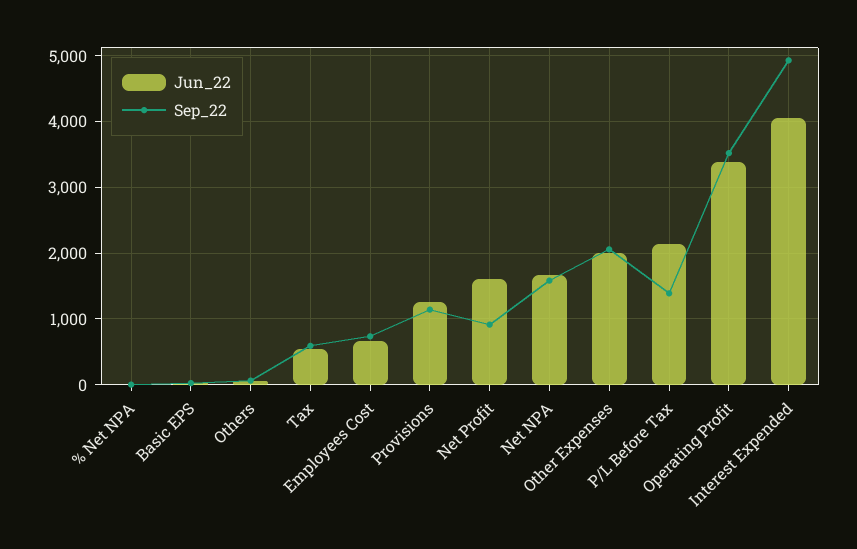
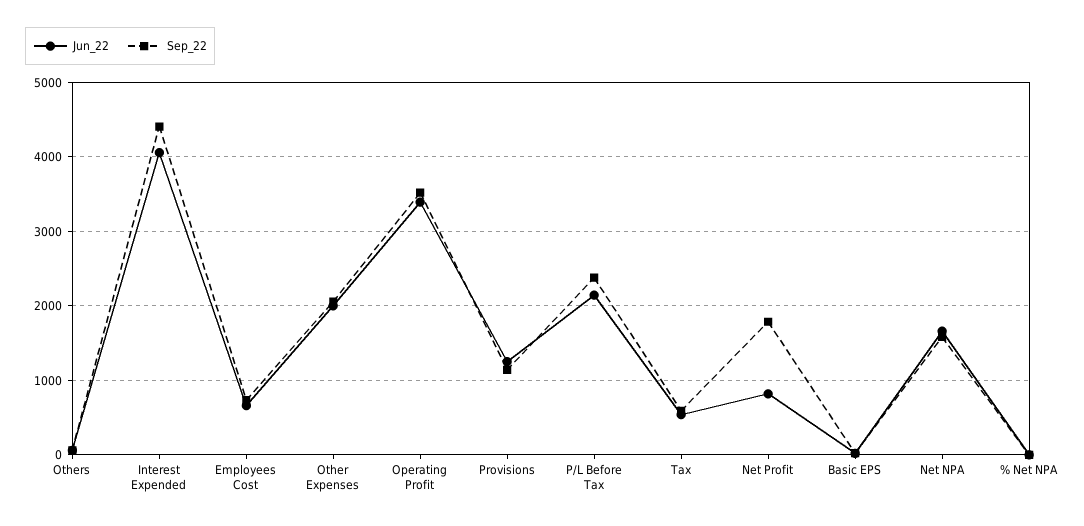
  {
    "Jun_22": {
      "% Net NPA": 0,
      "Basic EPS": 0,
      "Others": 100,
      "Tax": 500,
      "Employees Cost": 700,
      "Provisions": 1300,
-     "Net Profit": 1600,
+     "Net Profit": 800,
      "Net NPA": 1700,
      "Other Expenses": 2000,
      "P/L Before Tax": 2100,
      "Operating Profit": 3400,
      "Interest Expended": 4100
    },
    "Sep_22": {
      "% Net NPA": 0,
      "Basic EPS": 0,
      "Others": 100,
      "Tax": 600,
      "Employees Cost": 700,
      "Provisions": 1100,
-     "Net Profit": 900,
+     "Net Profit": 1800,
      "Net NPA": 1600,
      "Other Expenses": 2100,
-     "P/L Before Tax": 1400,
+     "P/L Before Tax": 2400,
      "Operating Profit": 3500,
-     "Interest Expended": 4900
+     "Interest Expended": 4400
    }
  }

